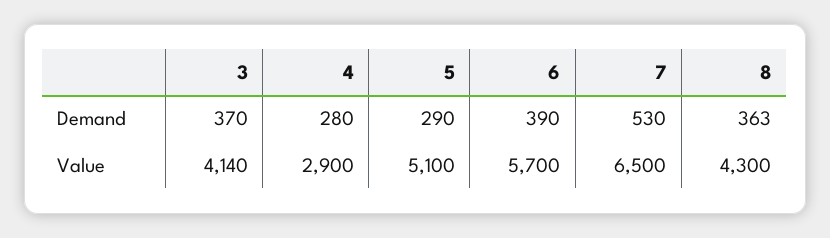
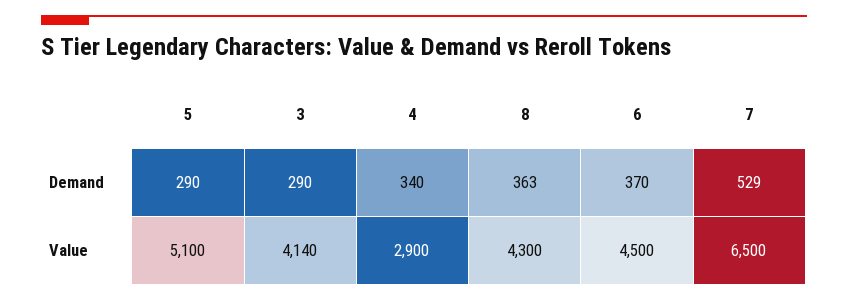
  {
    "3": {
-     "Demand": 370,
+     "Demand": 290,
      "Value": 4140
    },
    "4": {
-     "Demand": 280,
+     "Demand": 340,
      "Value": 2900
    },
    "5": {
      "Demand": 290,
      "Value": 5100
    },
    "6": {
-     "Demand": 390,
+     "Demand": 370,
-     "Value": 5700
+     "Value": 4500
    },
    "7": {
-     "Demand": 530,
+     "Demand": 529,
      "Value": 6500
    },
    "8": {
      "Demand": 363,
      "Value": 4300
    }
  }

